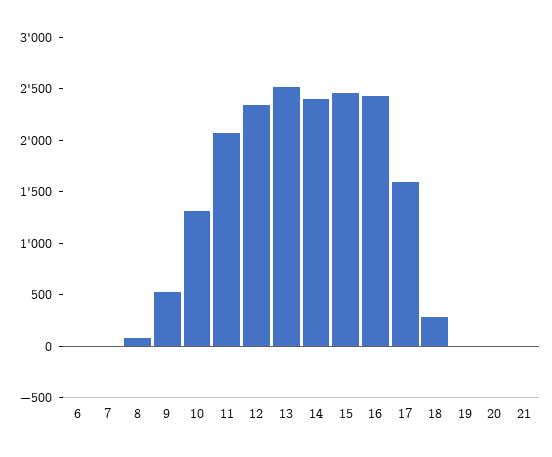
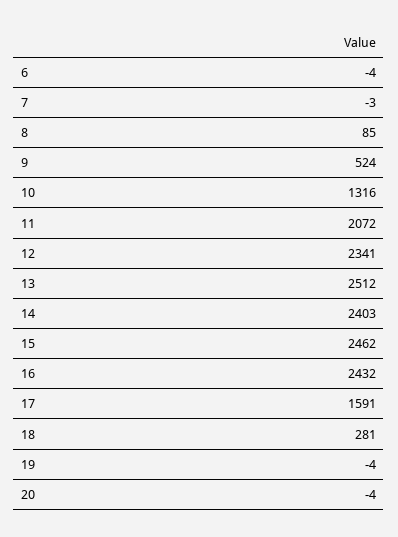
  {
    "6": -4,
    "7": -3,
    "8": 85,
    "9": 524,
    "10": 1316,
    "11": 2072,
    "12": 2341,
    "13": 2512,
    "14": 2403,
    "15": 2462,
    "16": 2432,
    "17": 1591,
    "18": 281,
    "19": -4,
-   "20": -4,
+   "20": -4
-   "21": 0
  }

